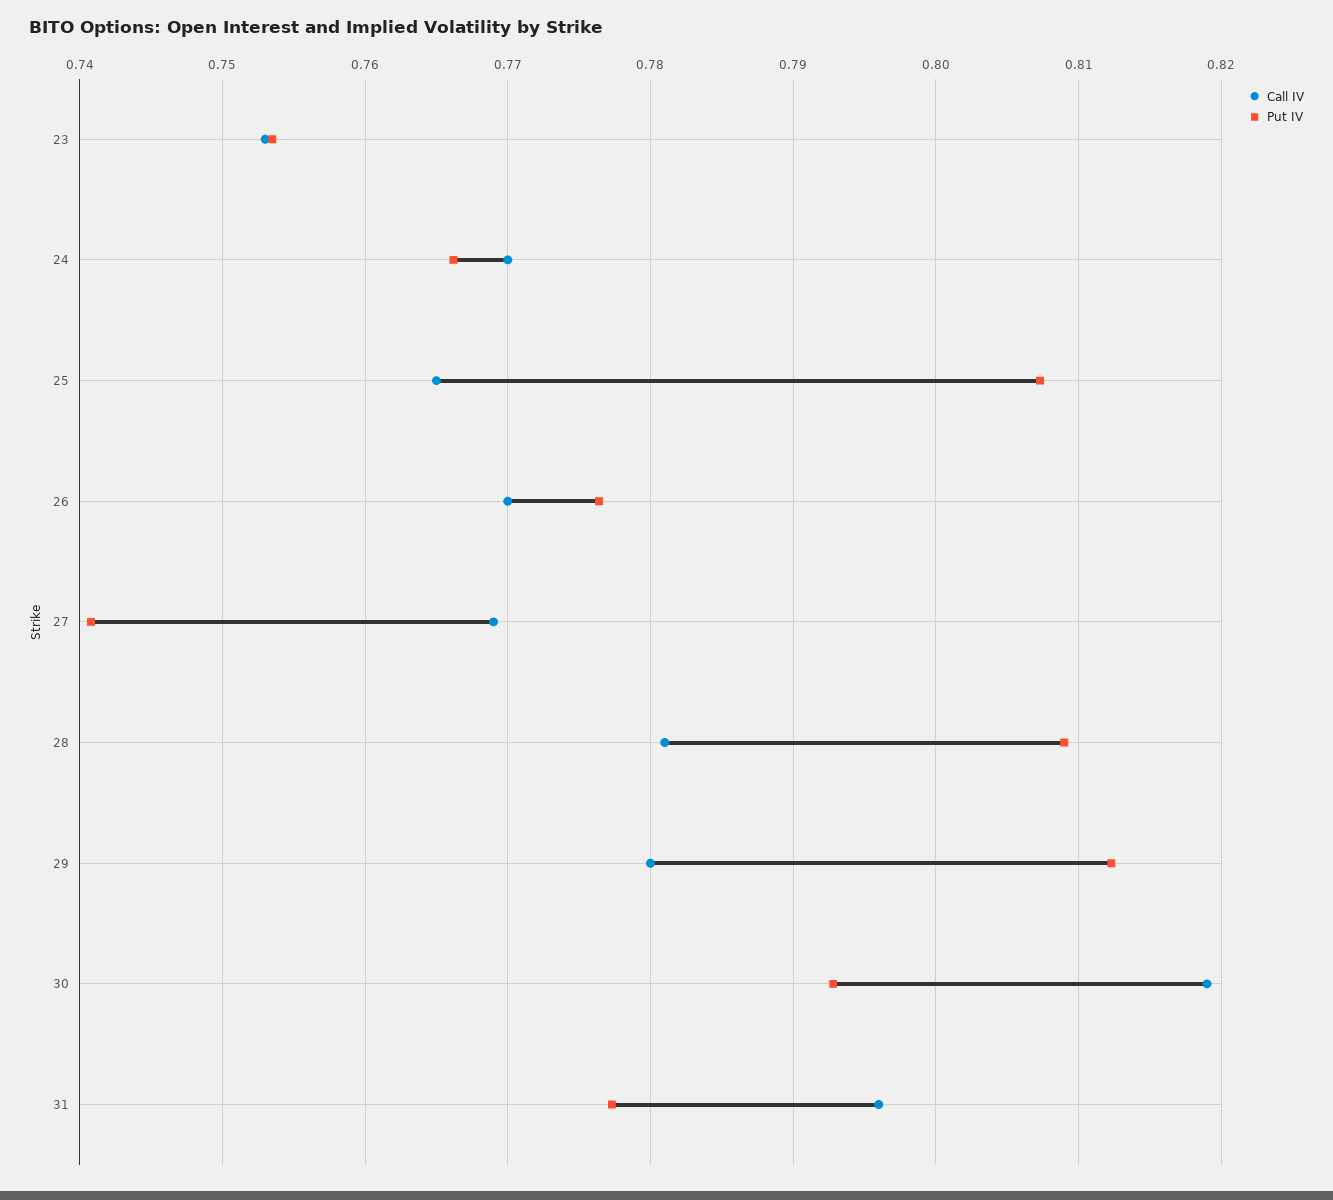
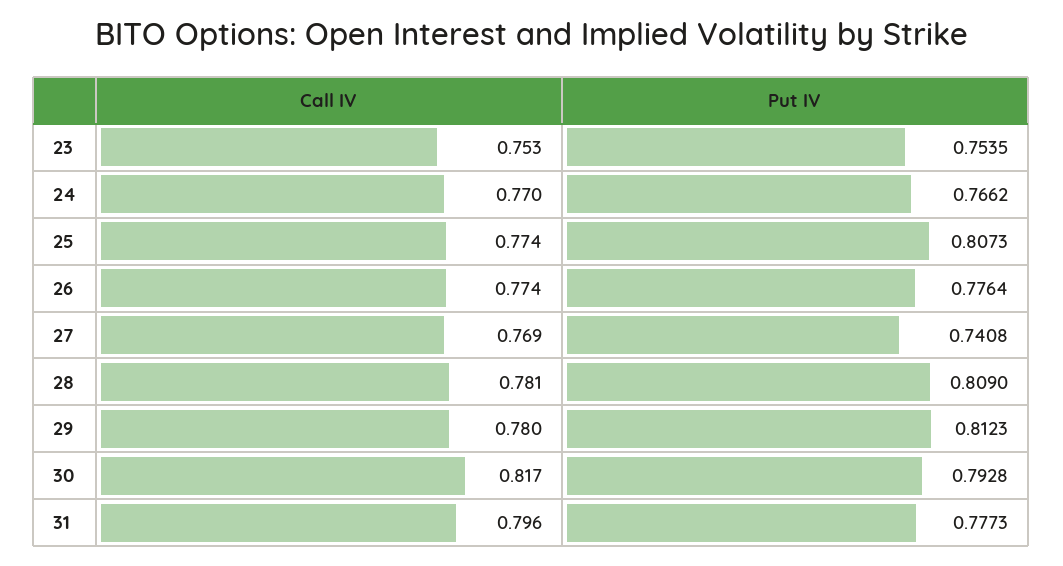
  {
    "Call IV": {
      "23": 0.753,
      "24": 0.77,
-     "25": 0.765,
+     "25": 0.774,
-     "26": 0.77,
+     "26": 0.774,
      "27": 0.769,
      "28": 0.781,
      "29": 0.78,
-     "30": 0.819,
+     "30": 0.817,
      "31": 0.796
    },
    "Put IV": {
      "23": 0.7535,
      "24": 0.7662,
      "25": 0.8073,
      "26": 0.7764,
      "27": 0.7408,
      "28": 0.809,
      "29": 0.8123,
      "30": 0.7928,
      "31": 0.7773
    }
  }

